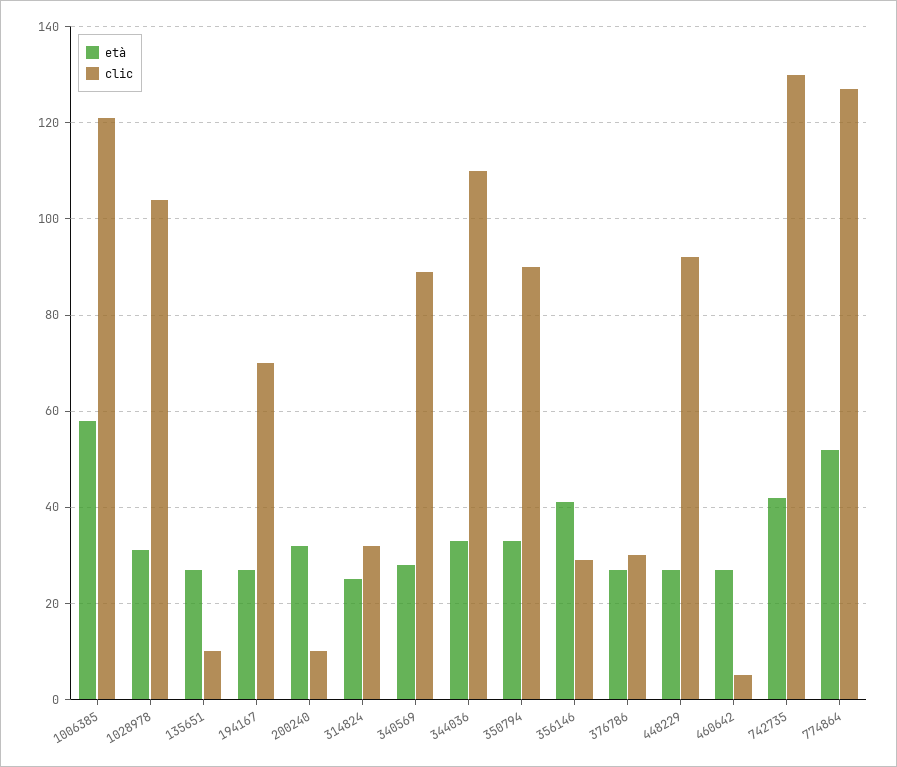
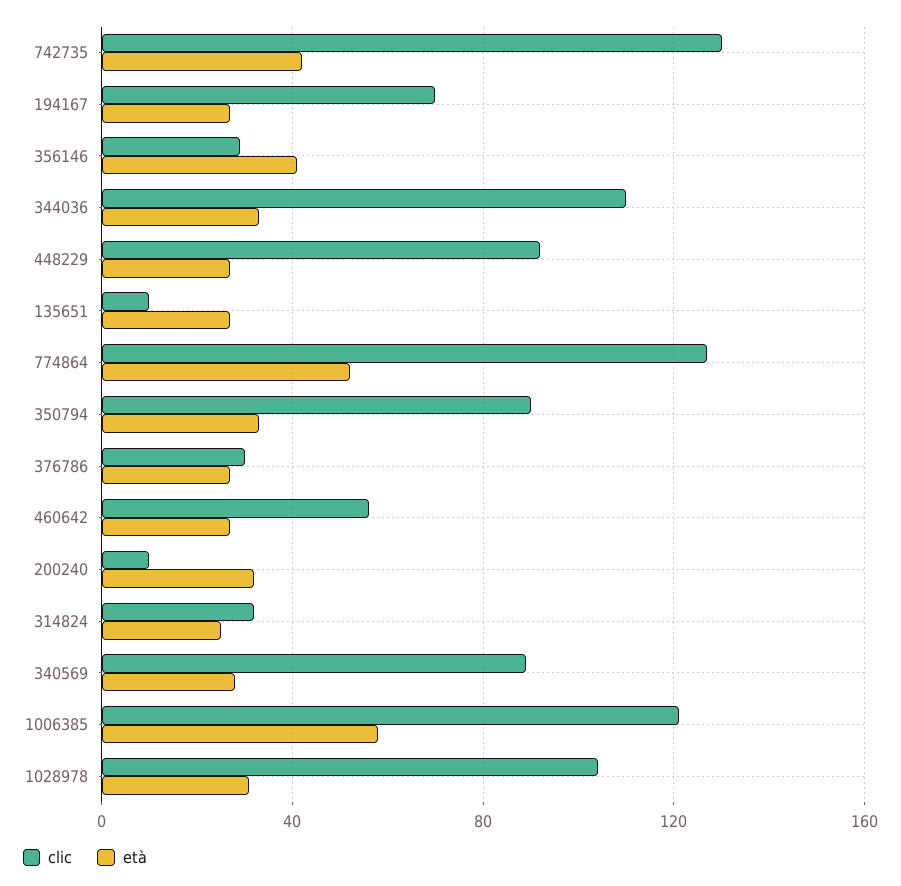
  {
    "età": {
      "1006385": 60,
      "1028978": 30,
      "135651": 25,
      "194167": 25,
      "200240": 30,
      "314824": 25,
      "340569": 30,
      "344036": 35,
      "350794": 35,
      "356146": 40,
      "376786": 25,
      "448229": 25,
      "460642": 25,
      "742735": 40,
      "774864": 50
    },
    "clic": {
      "1006385": 120,
      "1028978": 105,
      "135651": 10,
      "194167": 70,
      "200240": 10,
      "314824": 30,
      "340569": 90,
      "344036": 110,
      "350794": 90,
      "356146": 30,
      "376786": 30,
      "448229": 90,
-     "460642": 5,
+     "460642": 55,
      "742735": 130,
      "774864": 125
    }
  }

